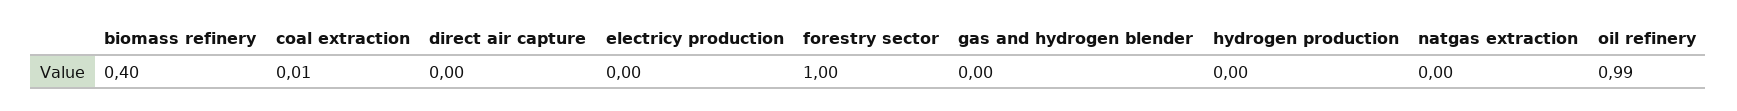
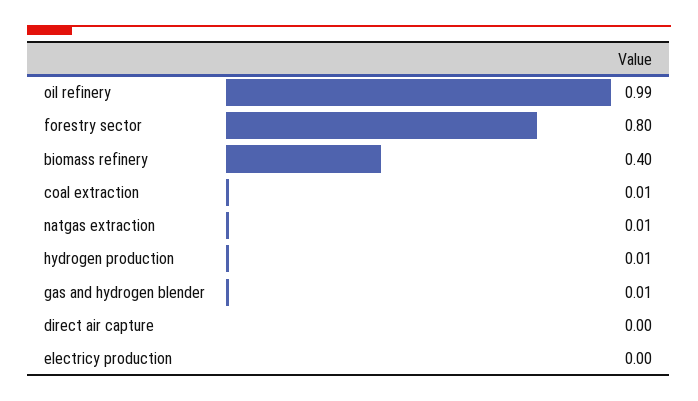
  {
    "biomass refinery": 0.4,
    "coal extraction": 0.01,
    "direct air capture": 0,
    "electricy production": 0,
-   "forestry sector": 1,
+   "forestry sector": 0.8,
-   "gas and hydrogen blender": 0,
+   "gas and hydrogen blender": 0.01,
-   "hydrogen production": 0,
+   "hydrogen production": 0.01,
-   "natgas extraction": 0,
+   "natgas extraction": 0.01,
    "oil refinery": 0.99
  }

